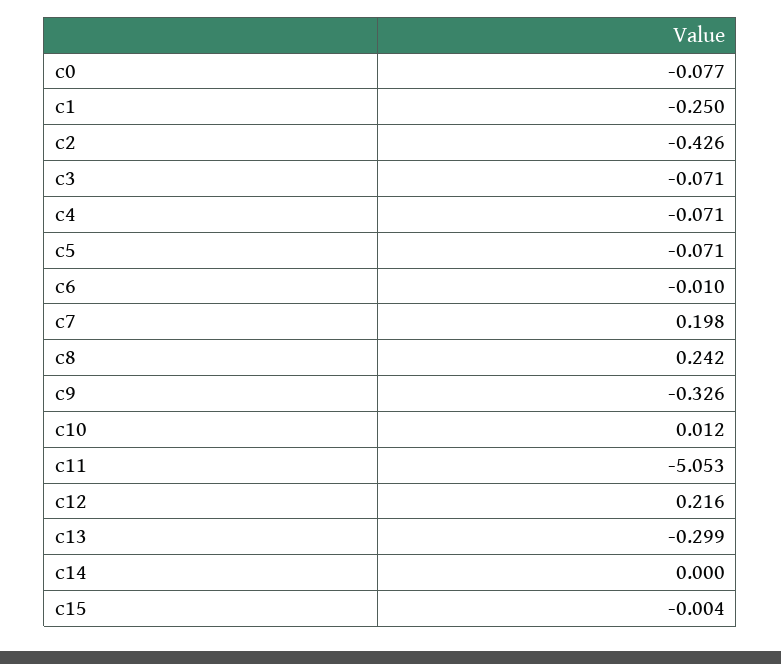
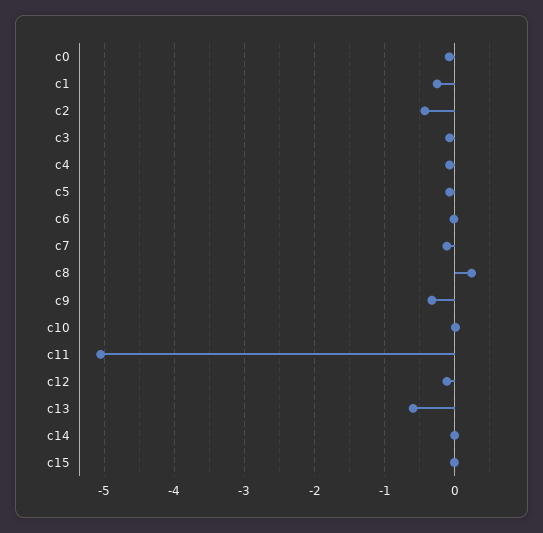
  {
    "c0": -0.077,
    "c1": -0.25,
    "c2": -0.426,
    "c3": -0.071,
    "c4": -0.071,
    "c5": -0.071,
    "c6": -0.01,
-   "c7": 0.198,
+   "c7": -0.1,
    "c8": 0.242,
    "c9": -0.326,
    "c10": 0.012,
    "c11": -5.053,
-   "c12": 0.216,
+   "c12": -0.1,
-   "c13": -0.299,
+   "c13": -0.6,
    "c14": 0,
    "c15": -0.004
  }

